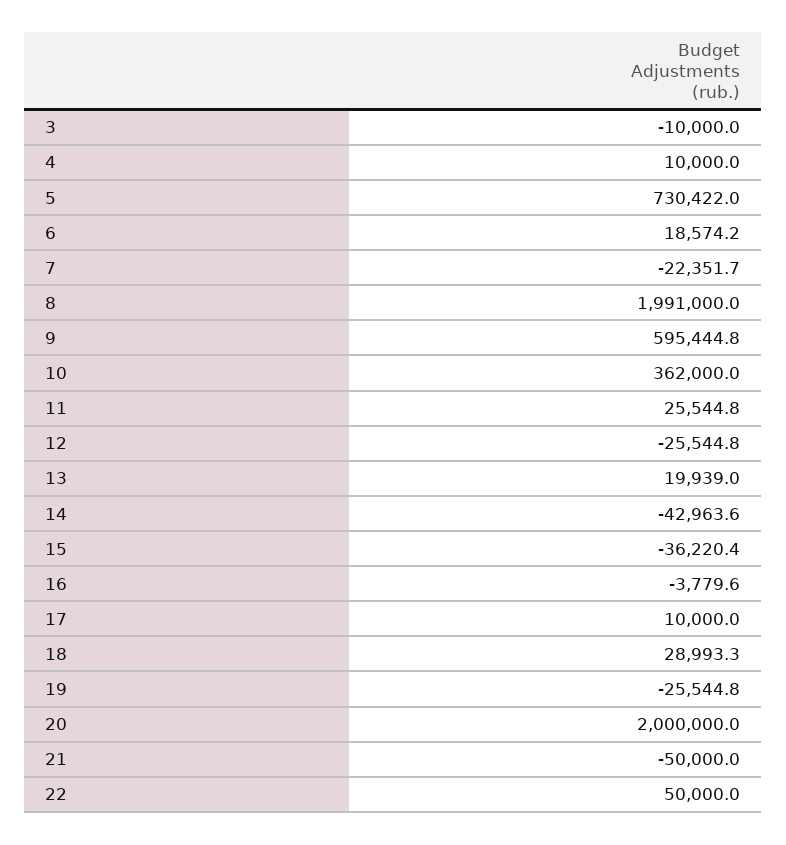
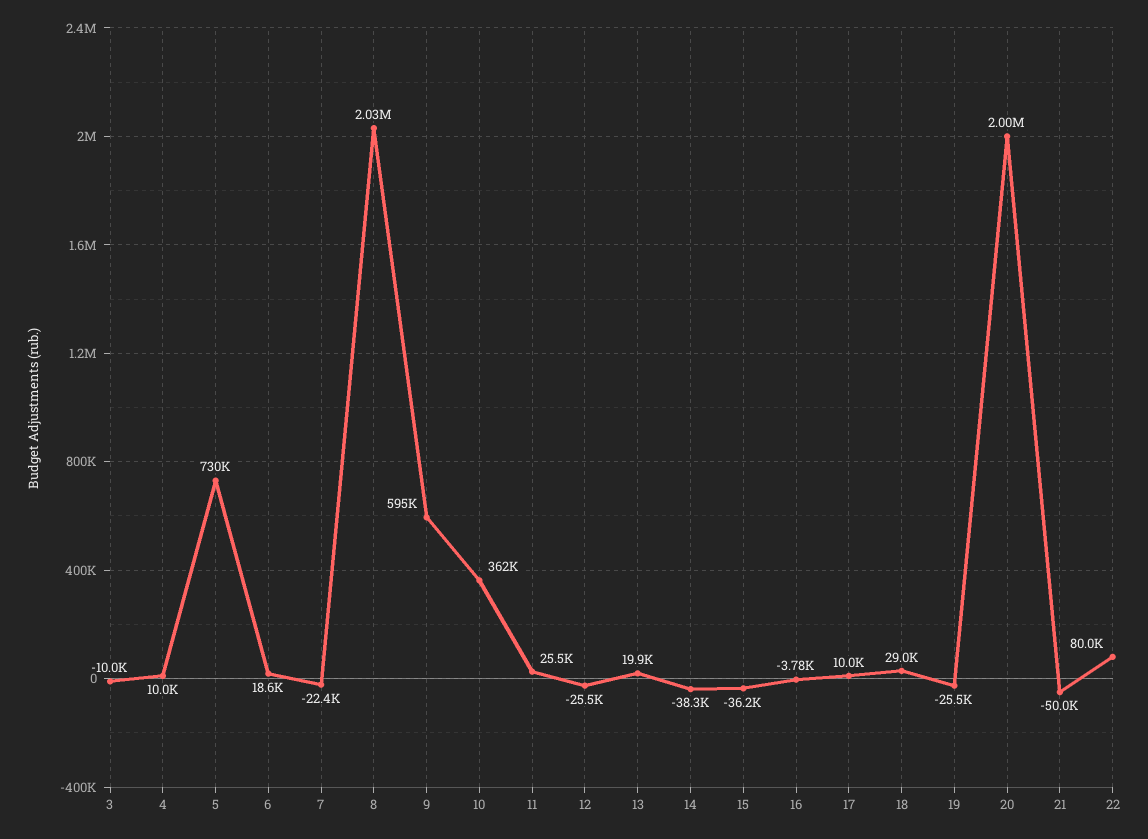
  {
    "3": -10000,
    "4": 10000,
    "5": 730422,
    "6": 18574.2,
    "7": -22351.7,
-   "8": 1991000,
+   "8": 2030000,
    "9": 595444.8,
    "10": 362000,
    "11": 25544.8,
    "12": -25544.8,
    "13": 19939,
-   "14": -42963.6,
+   "14": -38300,
    "15": -36220.4,
    "16": -3779.6,
    "17": 10000,
    "18": 28993.3,
    "19": -25544.8,
    "20": 2000000,
    "21": -50000,
-   "22": 50000
+   "22": 80000
  }

